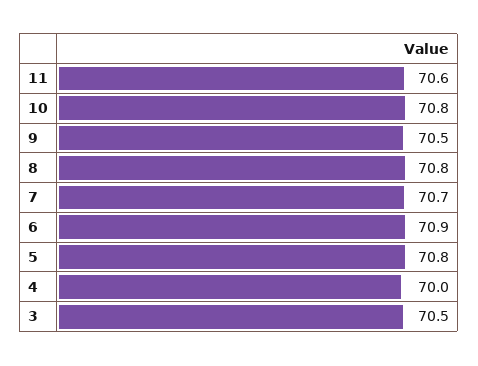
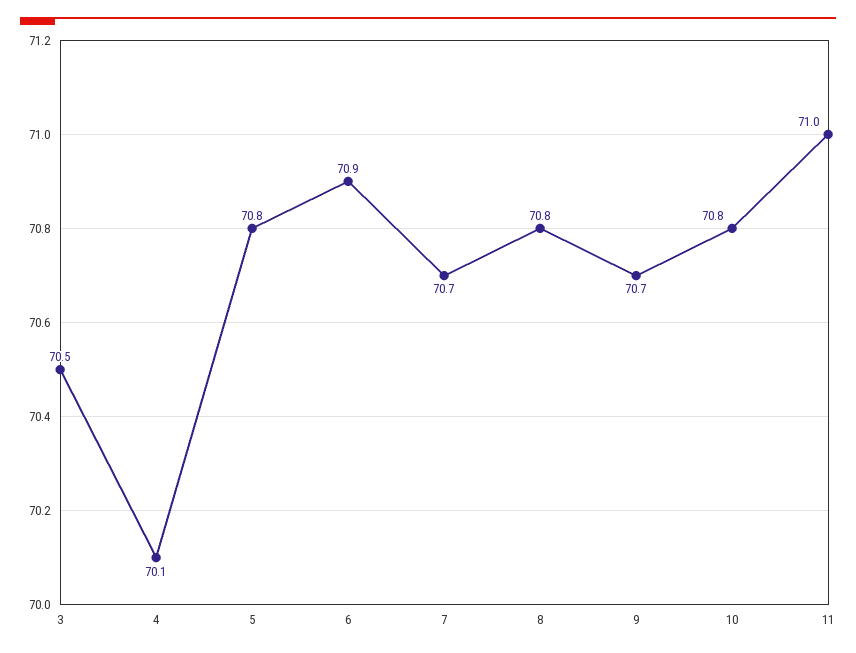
  {
-   "11": 70.6,
+   "11": 71,
    "10": 70.8,
-   "9": 70.5,
+   "9": 70.7,
    "8": 70.8,
    "7": 70.7,
    "6": 70.9,
    "5": 70.8,
-   "4": 70,
+   "4": 70.1,
    "3": 70.5
  }

